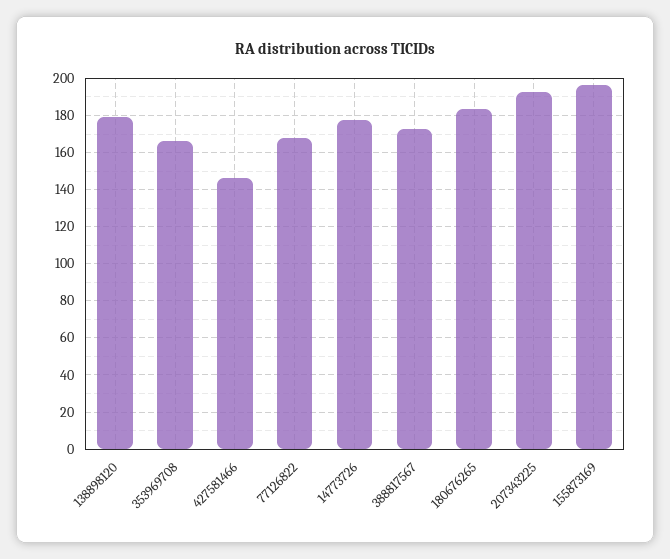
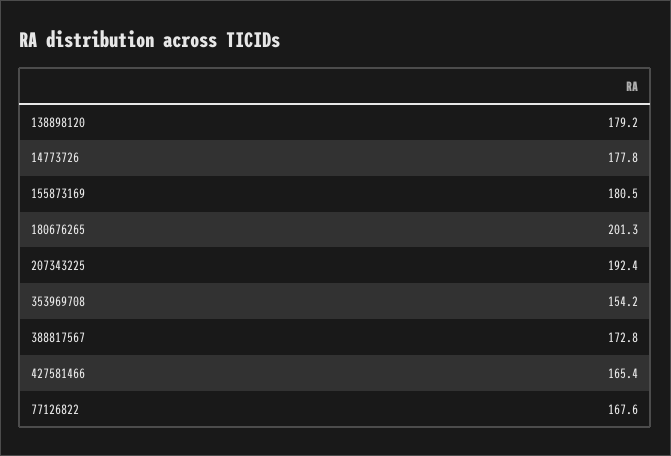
  {
    "138898120": 179.2,
-   "353969708": 165,
+   "353969708": 154.2,
-   "427581466": 145,
+   "427581466": 165.4,
    "77126822": 167.6,
    "14773726": 177.8,
    "388817567": 172.8,
-   "180676265": 185,
+   "180676265": 201.3,
    "207343225": 192.4,
-   "155873169": 195
+   "155873169": 180.5
  }

